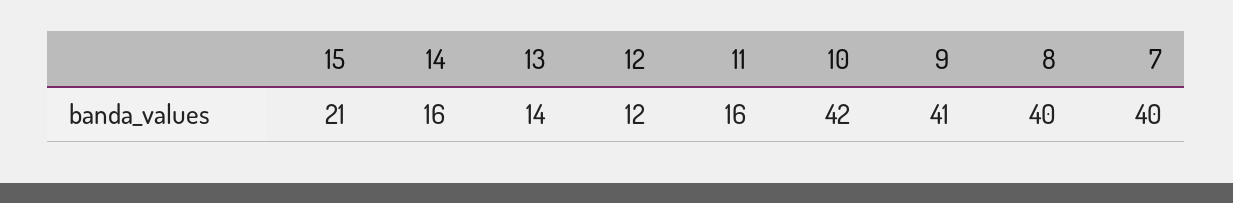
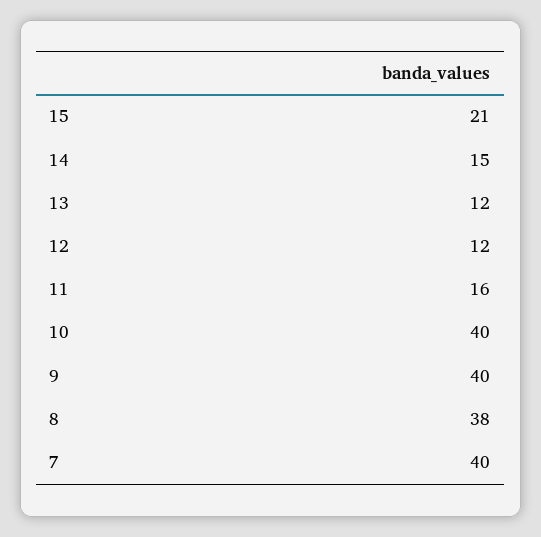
  {
    "15": 21,
-   "14": 16,
+   "14": 15,
-   "13": 14,
+   "13": 12,
    "12": 12,
    "11": 16,
-   "10": 42,
+   "10": 40,
-   "9": 41,
+   "9": 40,
-   "8": 40,
+   "8": 38,
    "7": 40
  }

